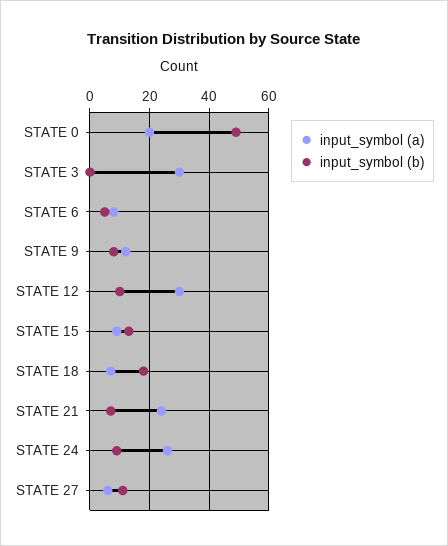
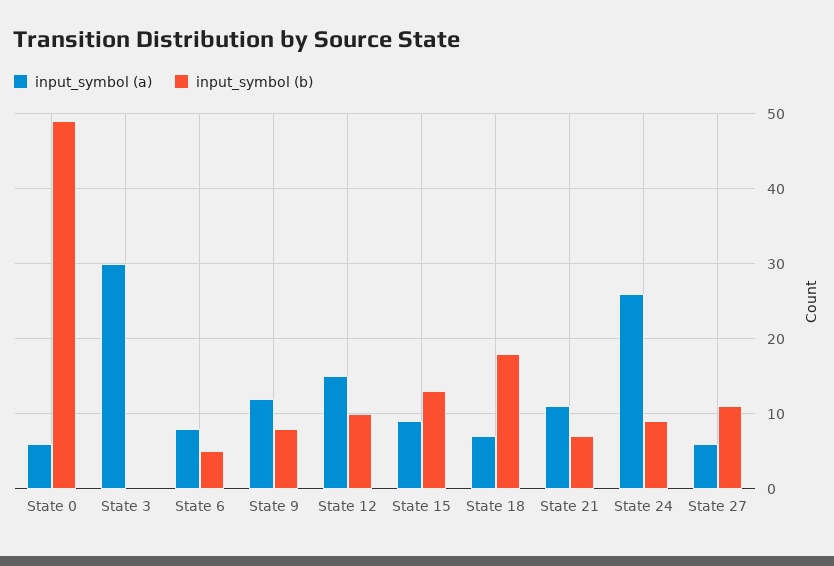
  {
    "input_symbol (a)": {
-     "STATE 0": 20,
+     "STATE 0": 6,
      "STATE 3": 30,
      "STATE 6": 8,
      "STATE 9": 12,
-     "STATE 12": 30,
+     "STATE 12": 15,
      "STATE 15": 9,
      "STATE 18": 7,
-     "STATE 21": 25,
+     "STATE 21": 11,
      "STATE 24": 26,
      "STATE 27": 6
    },
    "input_symbol (b)": {
      "STATE 0": 49,
      "STATE 3": 0,
      "STATE 6": 5,
      "STATE 9": 8,
      "STATE 12": 10,
      "STATE 15": 13,
      "STATE 18": 18,
      "STATE 21": 7,
      "STATE 24": 9,
      "STATE 27": 11
    }
  }

